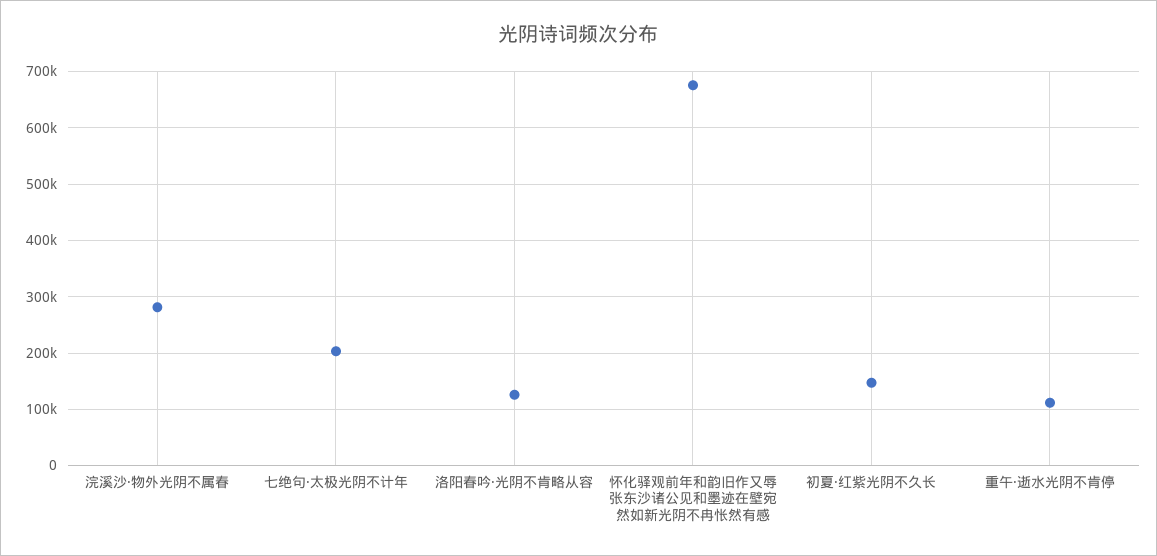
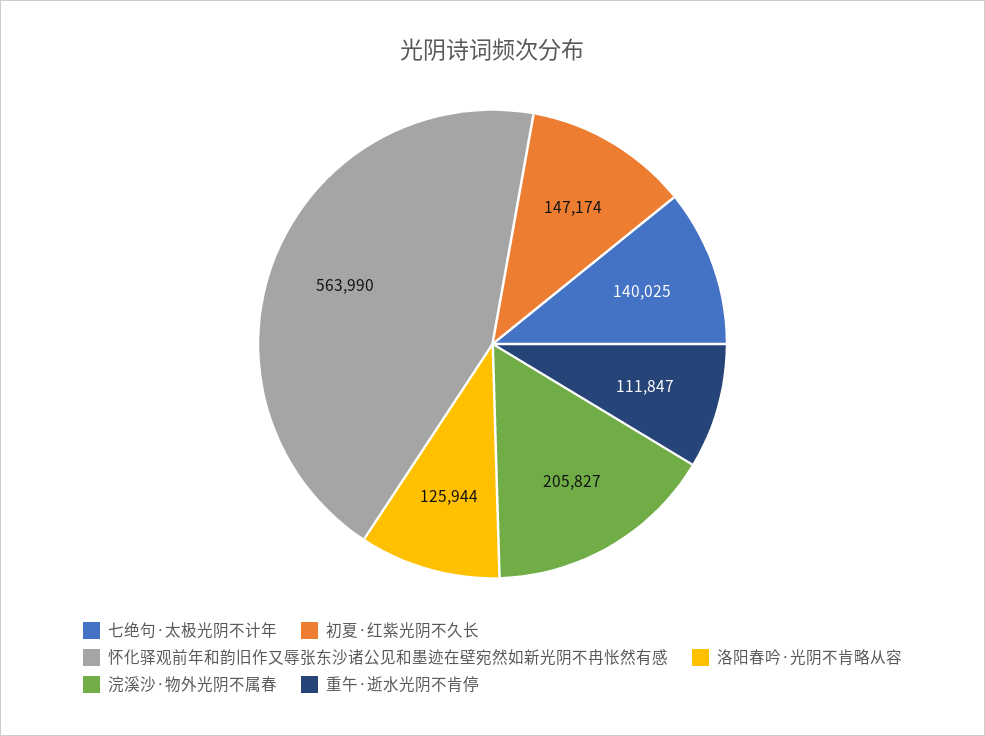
  {
-   "浣溪沙·物外光阴不属春": 280000,
+   "浣溪沙·物外光阴不属春": 205827,
-   "七绝句·太极光阴不计年": 200000,
+   "七绝句·太极光阴不计年": 140025,
    "洛阳春吟·光阴不肯略从容": 125944,
-   "怀化驿观前年和韵旧作又辱张东沙诸公见和墨迹在壁宛然如新光阴不冉怅然有感": 680000,
+   "怀化驿观前年和韵旧作又辱张东沙诸公见和墨迹在壁宛然如新光阴不冉怅然有感": 563990,
    "初夏·红紫光阴不久长": 147174,
    "重午·逝水光阴不肯停": 111847
  }

